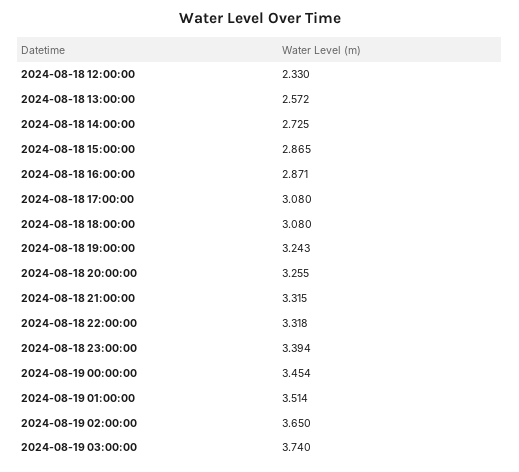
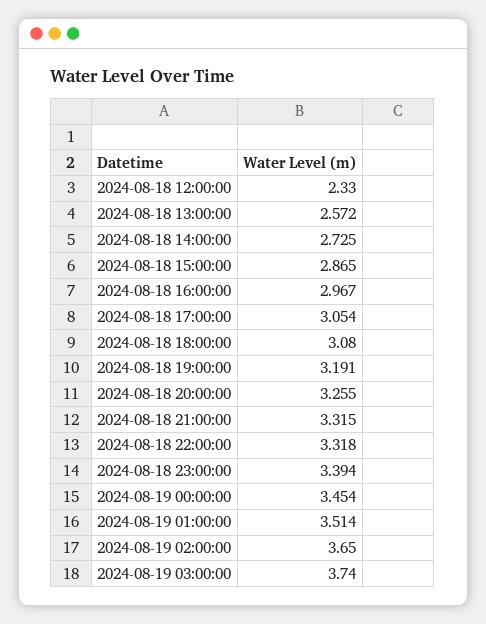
  {
    "2024-08-18 12:00:00": 2.33,
    "2024-08-18 13:00:00": 2.572,
    "2024-08-18 14:00:00": 2.725,
    "2024-08-18 15:00:00": 2.865,
-   "2024-08-18 16:00:00": 2.871,
+   "2024-08-18 16:00:00": 2.967,
-   "2024-08-18 17:00:00": 3.08,
+   "2024-08-18 17:00:00": 3.054,
    "2024-08-18 18:00:00": 3.08,
-   "2024-08-18 19:00:00": 3.243,
+   "2024-08-18 19:00:00": 3.191,
    "2024-08-18 20:00:00": 3.255,
    "2024-08-18 21:00:00": 3.315,
    "2024-08-18 22:00:00": 3.318,
    "2024-08-18 23:00:00": 3.394,
    "2024-08-19 00:00:00": 3.454,
    "2024-08-19 01:00:00": 3.514,
    "2024-08-19 02:00:00": 3.65,
    "2024-08-19 03:00:00": 3.74
  }

